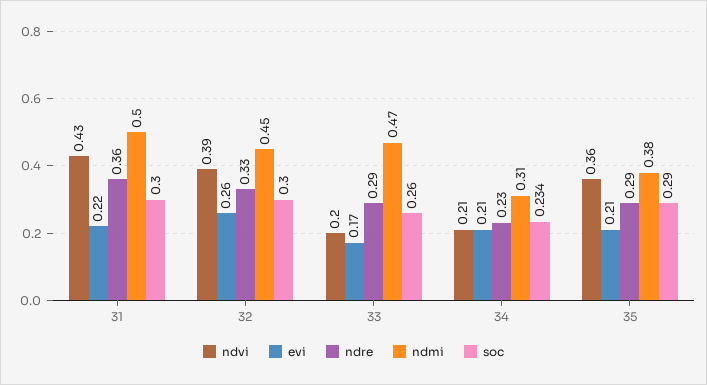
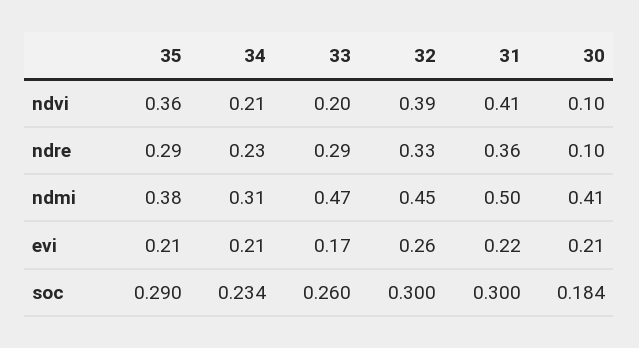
  {
    "ndvi": {
-     "31": 0.43,
+     "31": 0.41,
      "32": 0.39,
      "33": 0.2,
      "34": 0.21,
-     "35": 0.36
+     "35": 0.36,
+     "30": 0.1
    },
    "evi": {
      "31": 0.22,
      "32": 0.26,
      "33": 0.17,
      "34": 0.21,
-     "35": 0.21
+     "35": 0.21,
+     "30": 0.21
    },
    "ndre": {
      "31": 0.36,
      "32": 0.33,
      "33": 0.29,
      "34": 0.23,
-     "35": 0.29
+     "35": 0.29,
+     "30": 0.1
    },
    "ndmi": {
      "31": 0.5,
      "32": 0.45,
      "33": 0.47,
      "34": 0.31,
-     "35": 0.38
+     "35": 0.38,
+     "30": 0.41
    },
    "soc": {
      "31": 0.3,
      "32": 0.3,
      "33": 0.26,
      "34": 0.234,
-     "35": 0.29
+     "35": 0.29,
+     "30": 0.184
    }
  }

